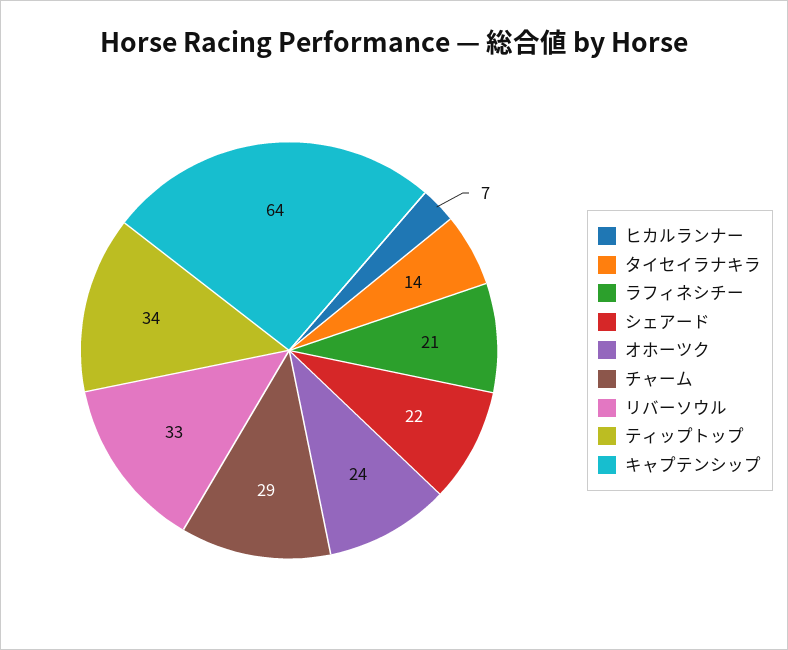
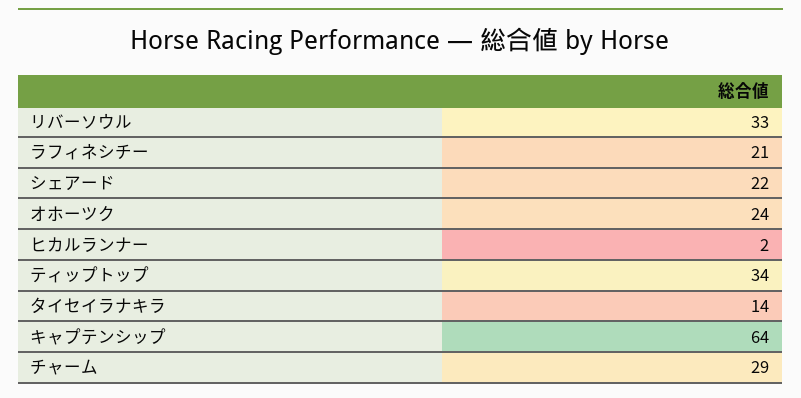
  {
-   "ヒカルランナー": 7,
+   "ヒカルランナー": 2,
    "タイセイラナキラ": 14,
    "ラフィネシチー": 21,
    "シェアード": 22,
    "オホーツク": 24,
    "チャーム": 29,
    "リバーソウル": 33,
    "ティップトップ": 34,
    "キャプテンシップ": 64
  }

